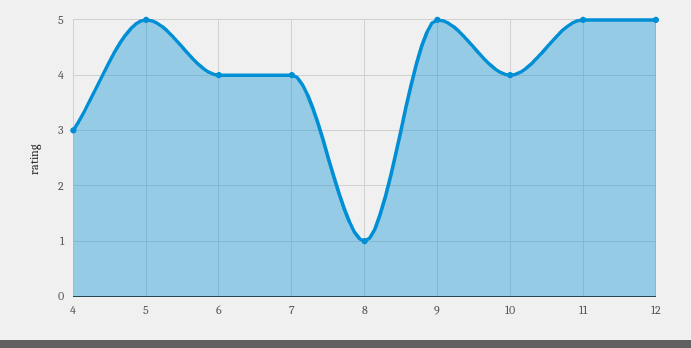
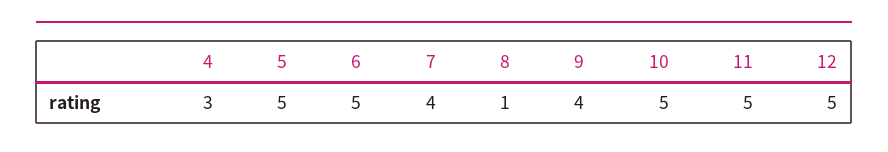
  {
    "4": 3,
    "5": 5,
-   "6": 4,
+   "6": 5,
    "7": 4,
    "8": 1,
-   "9": 5,
+   "9": 4,
-   "10": 4,
+   "10": 5,
    "11": 5,
    "12": 5
  }

